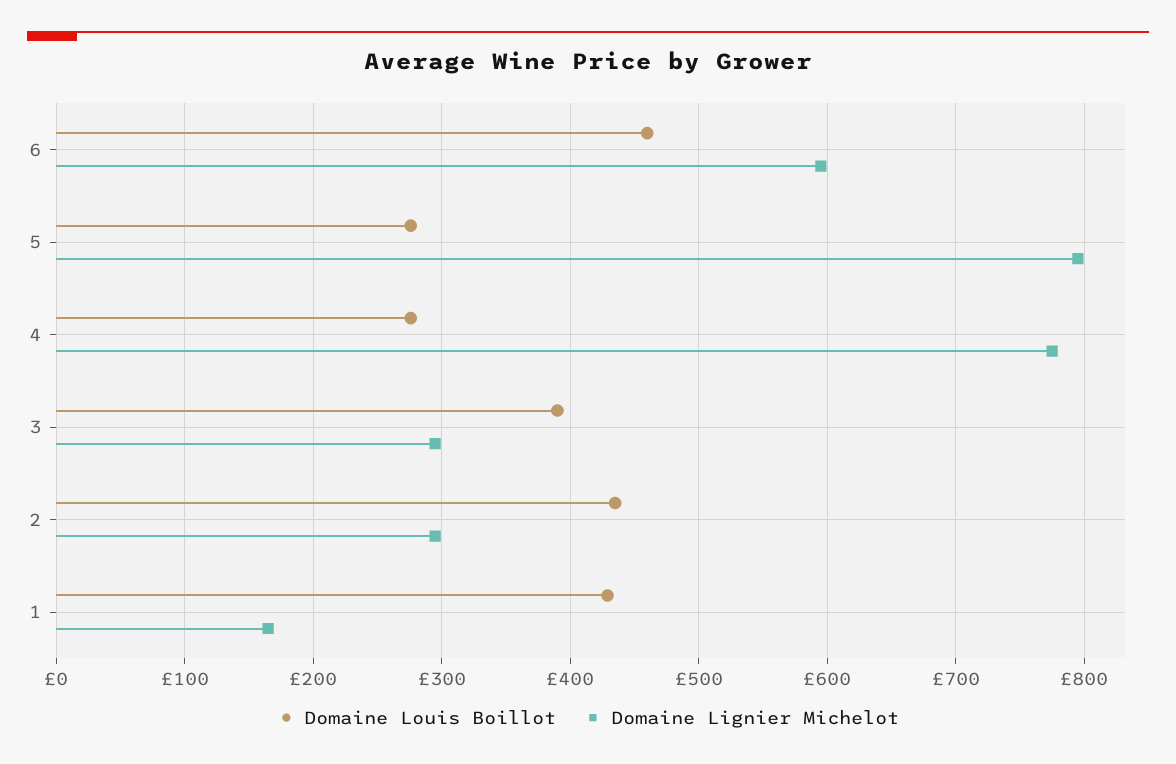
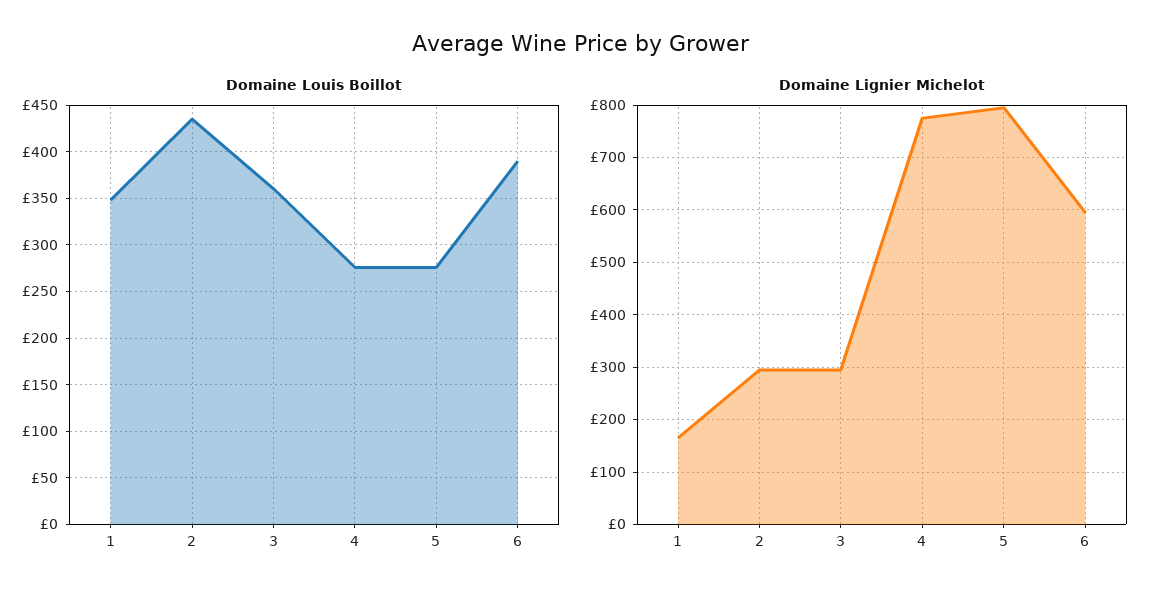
  {
    "Domaine Louis Boillot": {
-     "6": 460,
+     "6": 390,
      "5": 280,
      "4": 280,
-     "3": 390,
+     "3": 360,
      "2": 440,
-     "1": 430
+     "1": 350
    },
    "Domaine Lignier Michelot": {
      "6": 600,
      "5": 800,
      "4": 780,
      "3": 300,
      "2": 300,
      "1": 170
    }
  }

